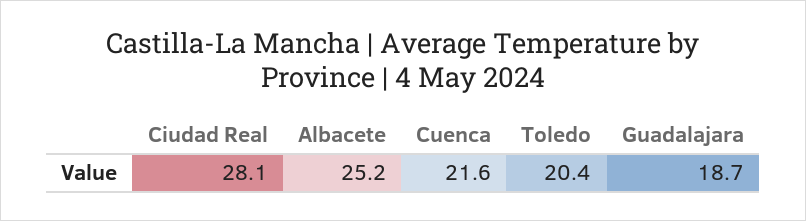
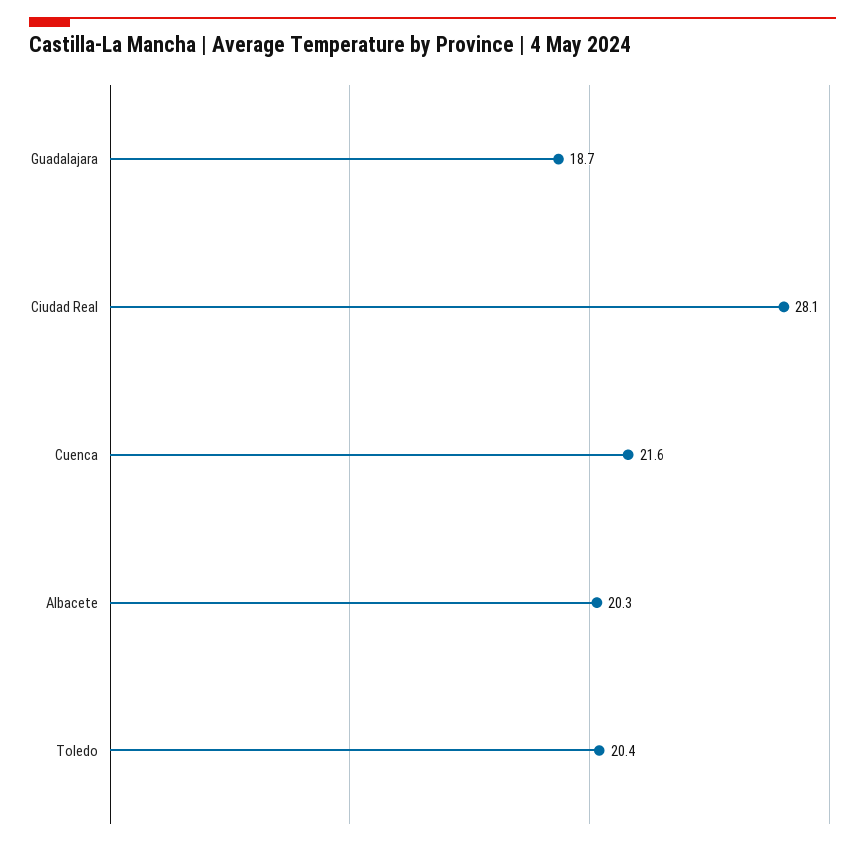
  {
    "Ciudad Real": 28.1,
-   "Albacete": 25.2,
+   "Albacete": 20.3,
    "Cuenca": 21.6,
    "Toledo": 20.4,
    "Guadalajara": 18.7
  }

